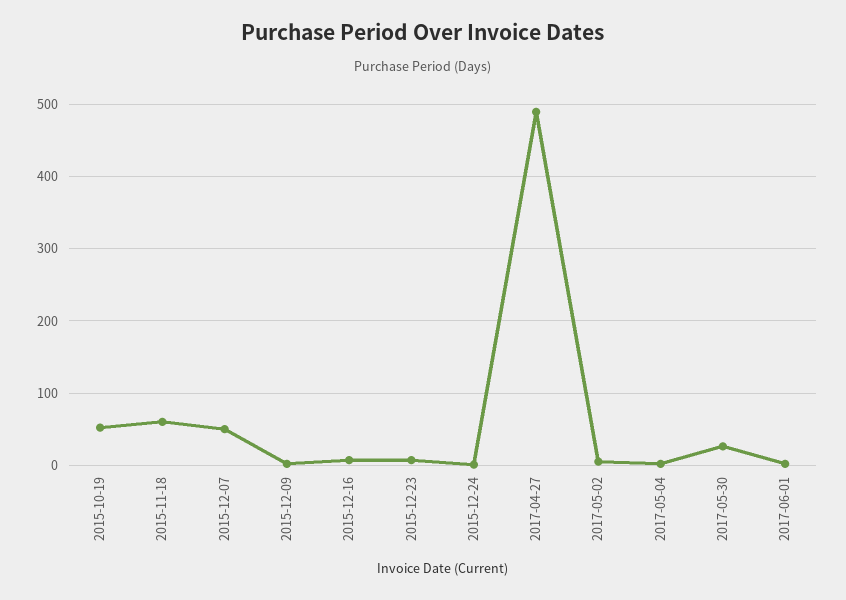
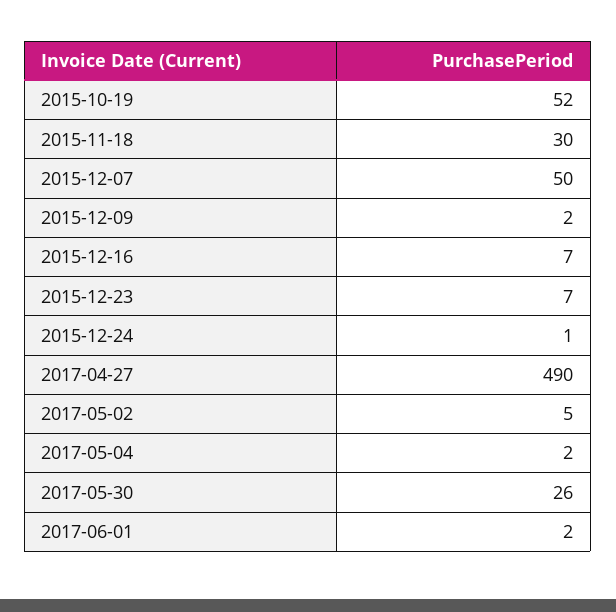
  {
    "2015-10-19": 52,
-   "2015-11-18": 60,
+   "2015-11-18": 30,
    "2015-12-07": 50,
    "2015-12-09": 2,
    "2015-12-16": 7,
    "2015-12-23": 7,
    "2015-12-24": 1,
    "2017-04-27": 490,
    "2017-05-02": 5,
    "2017-05-04": 2,
    "2017-05-30": 26,
    "2017-06-01": 2
  }

